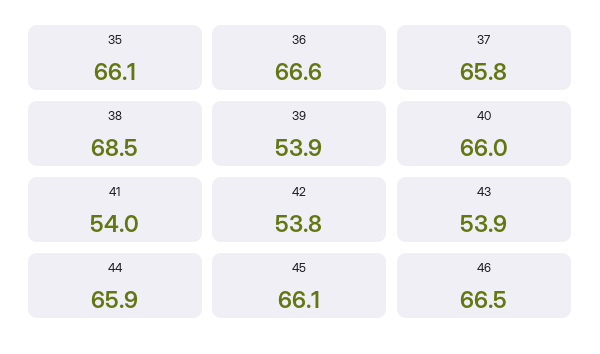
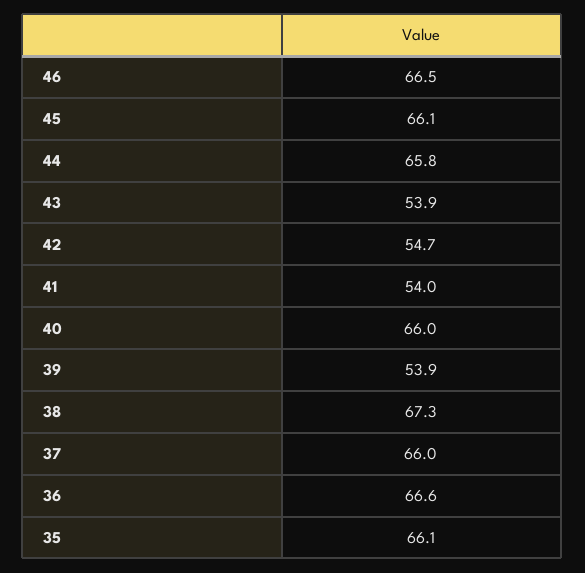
  {
    "35": 66.1,
    "36": 66.6,
-   "37": 65.8,
+   "37": 66,
-   "38": 68.5,
+   "38": 67.3,
    "39": 53.9,
    "40": 66,
    "41": 54,
-   "42": 53.8,
+   "42": 54.7,
    "43": 53.9,
-   "44": 65.9,
+   "44": 65.8,
    "45": 66.1,
    "46": 66.5
  }

